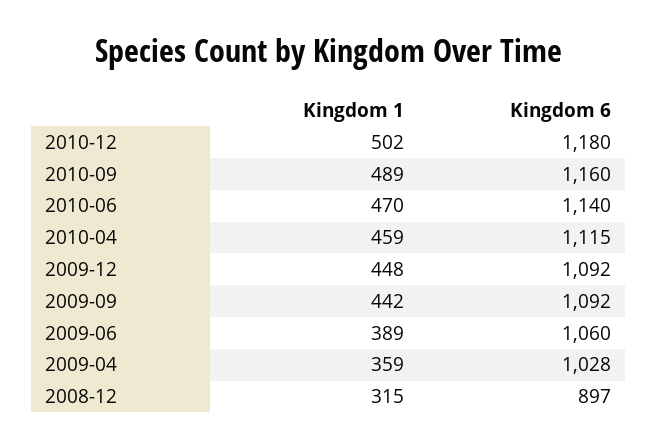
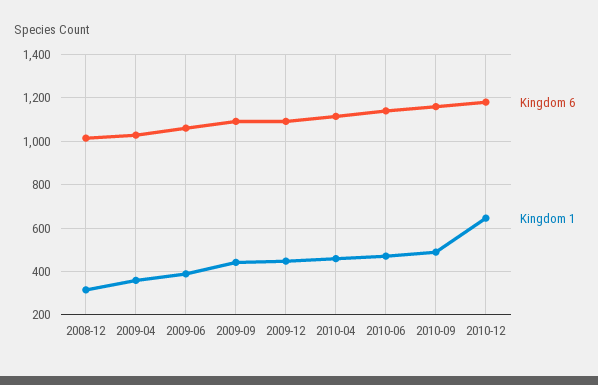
  {
    "Kingdom 1": {
-     "2010-12": 502,
+     "2010-12": 650,
      "2010-09": 489,
      "2010-06": 470,
      "2010-04": 459,
      "2009-12": 448,
      "2009-09": 442,
      "2009-06": 389,
      "2009-04": 359,
      "2008-12": 315
    },
    "Kingdom 6": {
      "2010-12": 1180,
      "2010-09": 1160,
      "2010-06": 1140,
      "2010-04": 1115,
      "2009-12": 1092,
      "2009-09": 1092,
      "2009-06": 1060,
      "2009-04": 1028,
-     "2008-12": 897
+     "2008-12": 1000
    }
  }

